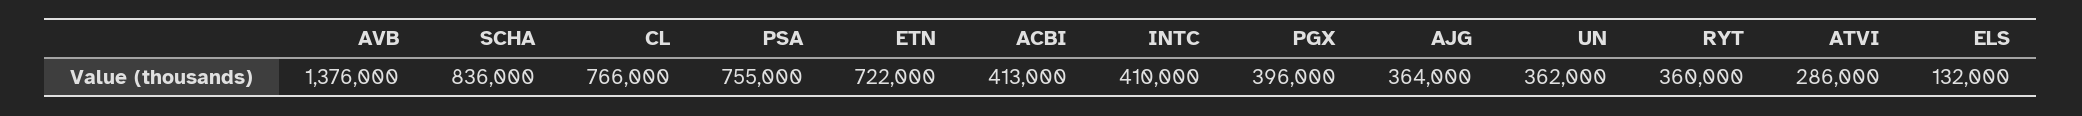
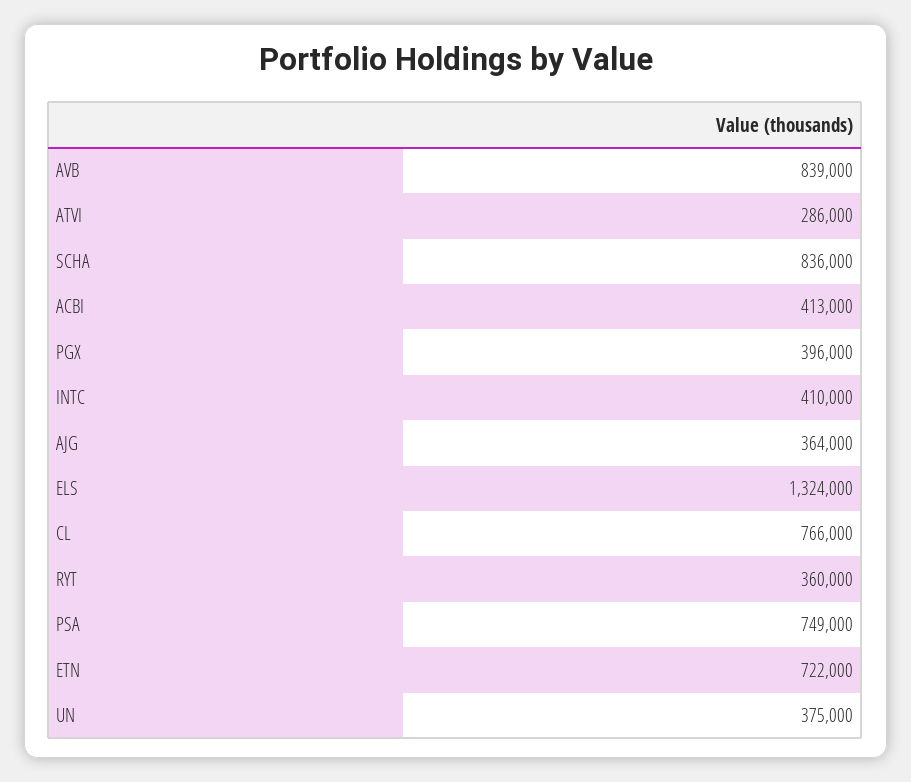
  {
-   "AVB": 1376000,
+   "AVB": 839000,
    "SCHA": 836000,
    "CL": 766000,
-   "PSA": 755000,
+   "PSA": 749000,
    "ETN": 722000,
    "ACBI": 413000,
    "INTC": 410000,
    "PGX": 396000,
    "AJG": 364000,
-   "UN": 362000,
+   "UN": 375000,
    "RYT": 360000,
    "ATVI": 286000,
-   "ELS": 132000
+   "ELS": 1324000
  }

